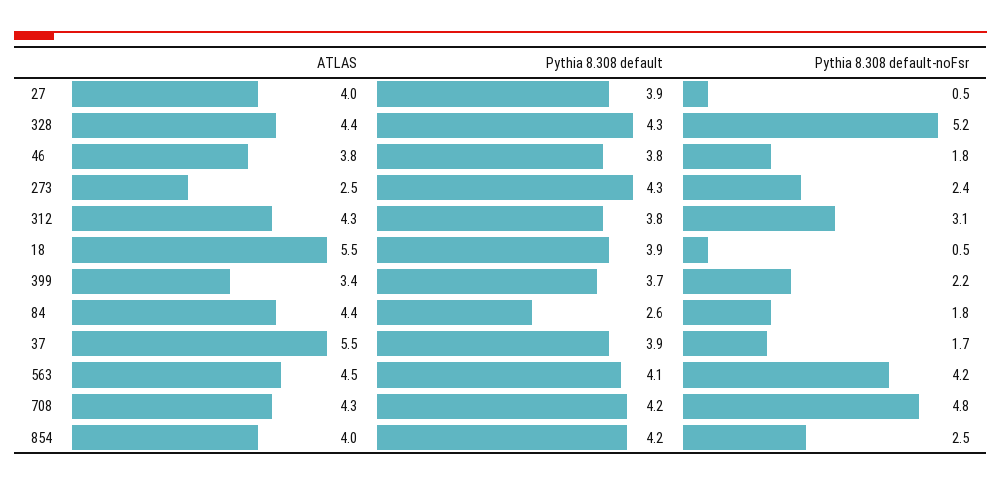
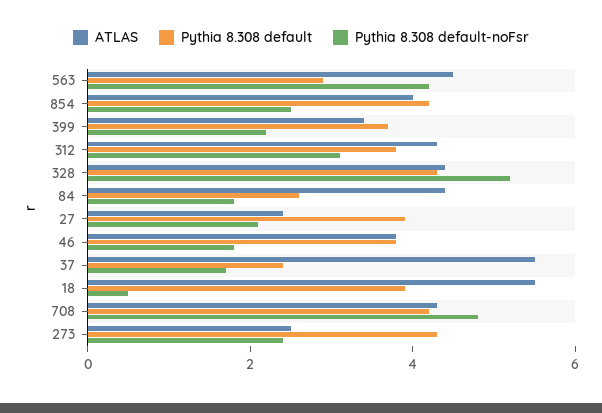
  {
    "ATLAS": {
-     "27": 4,
+     "27": 2.5,
      "328": 4.4,
      "46": 3.8,
      "273": 2.5,
      "312": 4.3,
      "18": 5.5,
      "399": 3.4,
      "84": 4.4,
      "37": 5.5,
      "563": 4.5,
      "708": 4.3,
      "854": 4
    },
    "Pythia 8.308 default": {
      "27": 3.9,
      "328": 4.3,
      "46": 3.8,
      "273": 4.3,
      "312": 3.8,
      "18": 3.9,
      "399": 3.7,
      "84": 2.6,
-     "37": 3.9,
+     "37": 2.5,
-     "563": 4.1,
+     "563": 3,
      "708": 4.2,
      "854": 4.2
    },
    "Pythia 8.308 default-noFsr": {
-     "27": 0.5,
+     "27": 2,
      "328": 5.2,
      "46": 1.8,
      "273": 2.4,
      "312": 3.1,
      "18": 0.5,
      "399": 2.2,
      "84": 1.8,
      "37": 1.7,
      "563": 4.2,
      "708": 4.8,
      "854": 2.5
    }
  }

